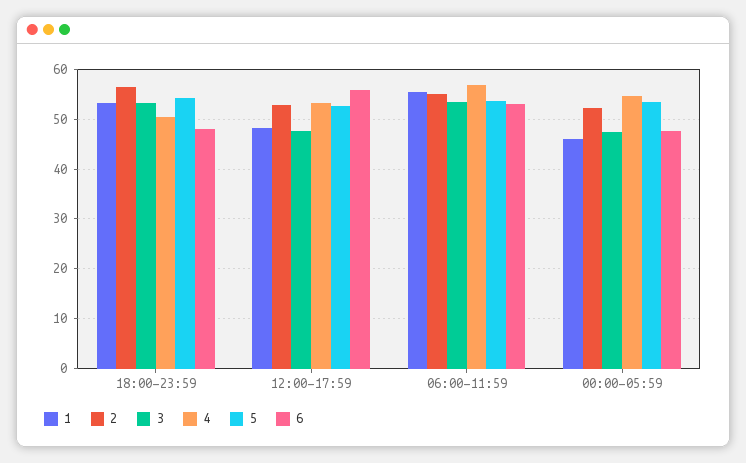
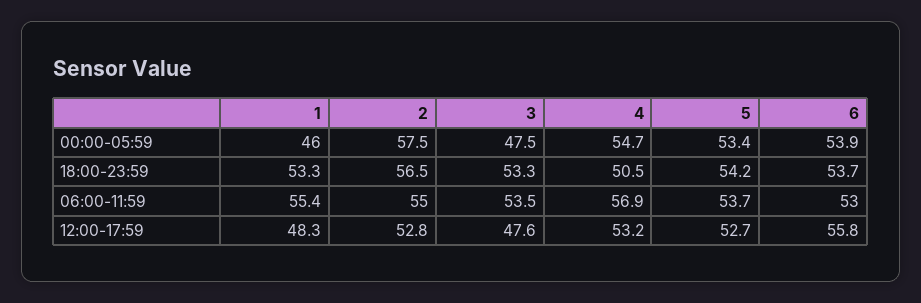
  {
    "1": {
      "18:00-23:59": 53.3,
      "12:00-17:59": 48.3,
      "06:00-11:59": 55.4,
      "00:00-05:59": 46
    },
    "2": {
      "18:00-23:59": 56.5,
      "12:00-17:59": 52.8,
      "06:00-11:59": 55,
-     "00:00-05:59": 52
+     "00:00-05:59": 57.5
    },
    "3": {
      "18:00-23:59": 53.3,
      "12:00-17:59": 47.6,
      "06:00-11:59": 53.5,
      "00:00-05:59": 47.5
    },
    "4": {
      "18:00-23:59": 50.5,
      "12:00-17:59": 53.2,
      "06:00-11:59": 56.9,
      "00:00-05:59": 54.7
    },
    "5": {
      "18:00-23:59": 54.2,
      "12:00-17:59": 52.7,
      "06:00-11:59": 53.7,
      "00:00-05:59": 53.4
    },
    "6": {
-     "18:00-23:59": 48,
+     "18:00-23:59": 53.7,
      "12:00-17:59": 55.8,
      "06:00-11:59": 53,
-     "00:00-05:59": 48
+     "00:00-05:59": 53.9
    }
  }

